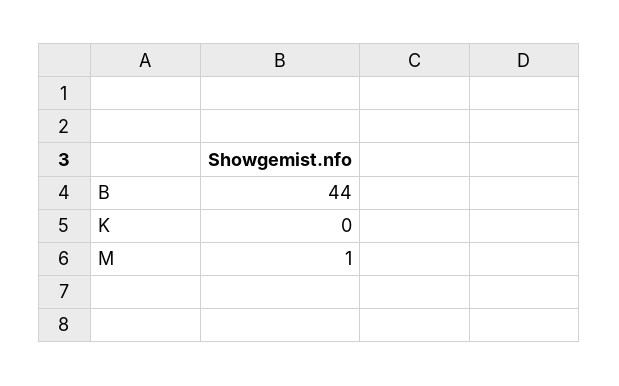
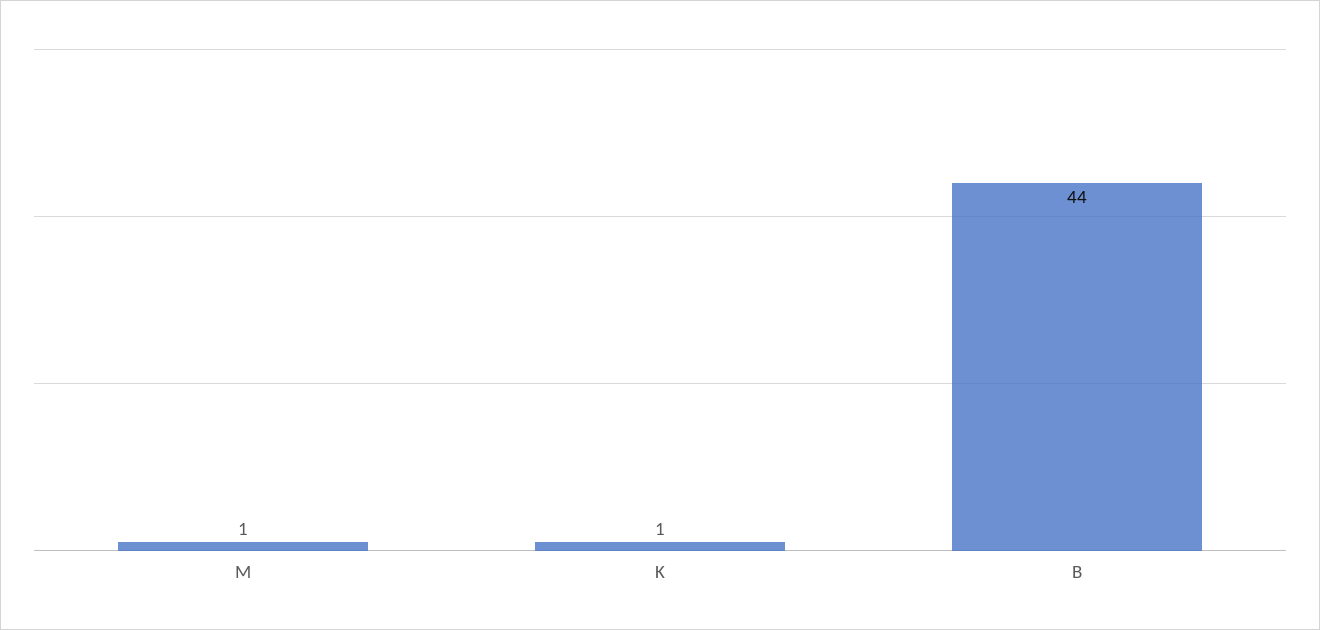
  {
    "B": 44,
-   "K": 0,
+   "K": 1,
    "M": 1
  }

